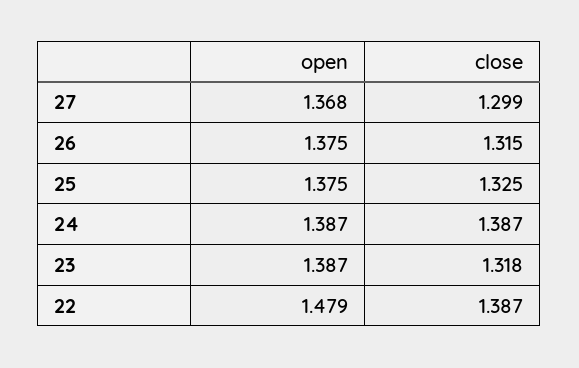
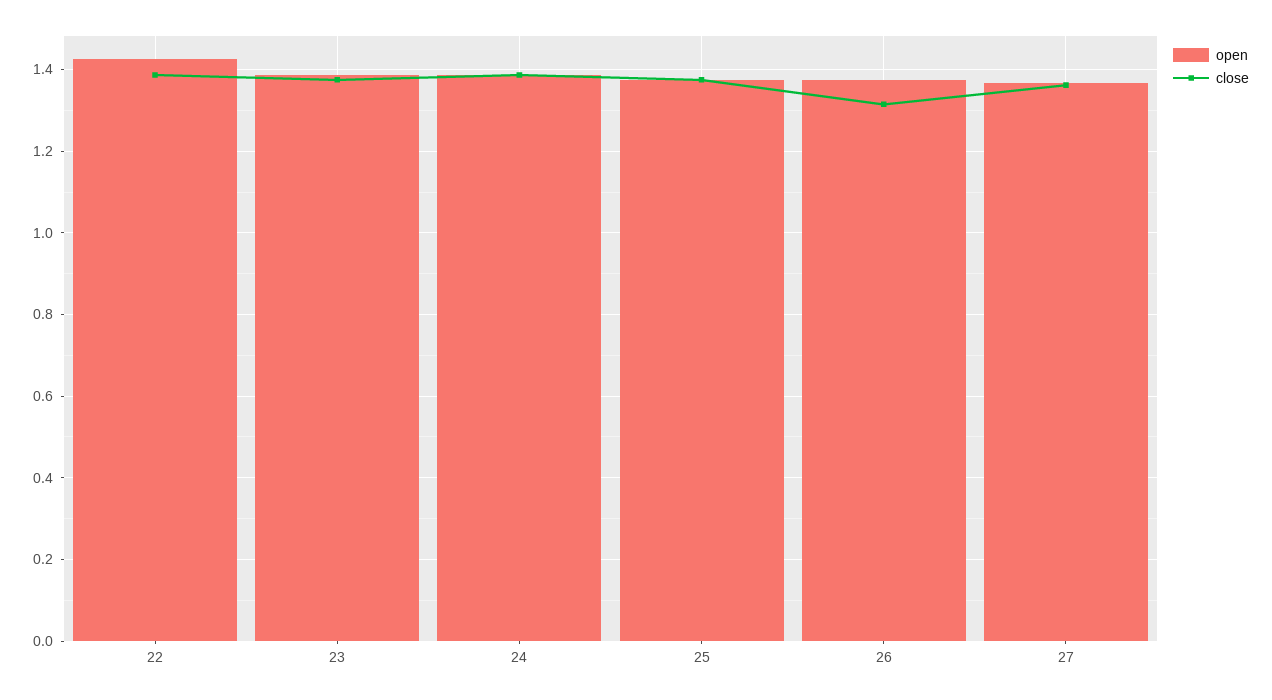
  {
    "open": {
      "27": 1.368,
      "26": 1.375,
      "25": 1.375,
      "24": 1.387,
      "23": 1.387,
-     "22": 1.479
+     "22": 1.42
    },
    "close": {
-     "27": 1.299,
+     "27": 1.36,
      "26": 1.315,
-     "25": 1.325,
+     "25": 1.38,
      "24": 1.387,
-     "23": 1.318,
+     "23": 1.38,
      "22": 1.387
    }
  }

